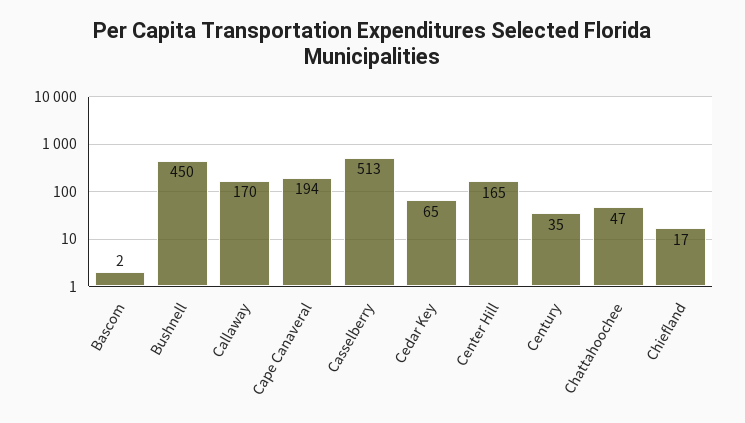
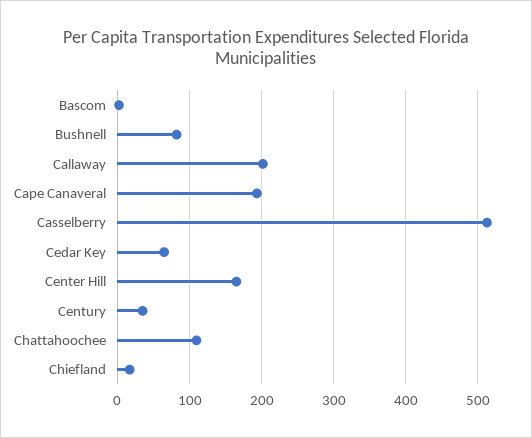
  {
    "Bascom": 2,
-   "Bushnell": 450,
+   "Bushnell": 80,
-   "Callaway": 170,
+   "Callaway": 200,
    "Cape Canaveral": 194,
    "Casselberry": 513,
    "Cedar Key": 65,
    "Center Hill": 165,
    "Century": 35,
-   "Chattahoochee": 47,
+   "Chattahoochee": 110,
    "Chiefland": 17
  }

